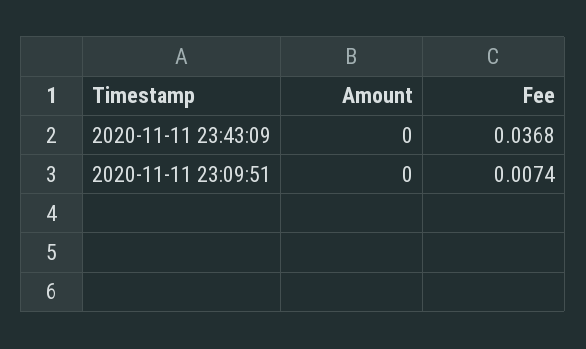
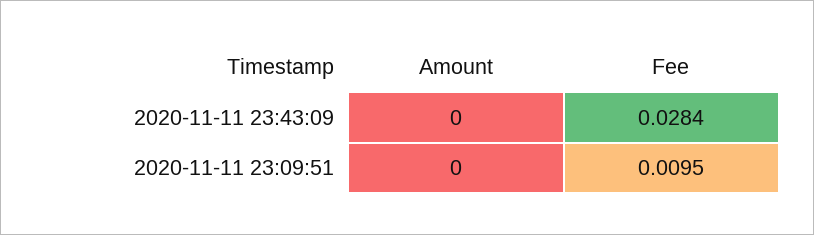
  {
    "Amount": {
      "2020-11-11 23:43:09": 0,
      "2020-11-11 23:09:51": 0
    },
    "Fee": {
-     "2020-11-11 23:43:09": 0.0368,
+     "2020-11-11 23:43:09": 0.0284,
-     "2020-11-11 23:09:51": 0.0074
+     "2020-11-11 23:09:51": 0.0095
    }
  }

